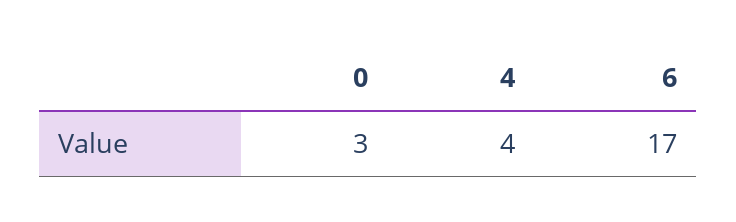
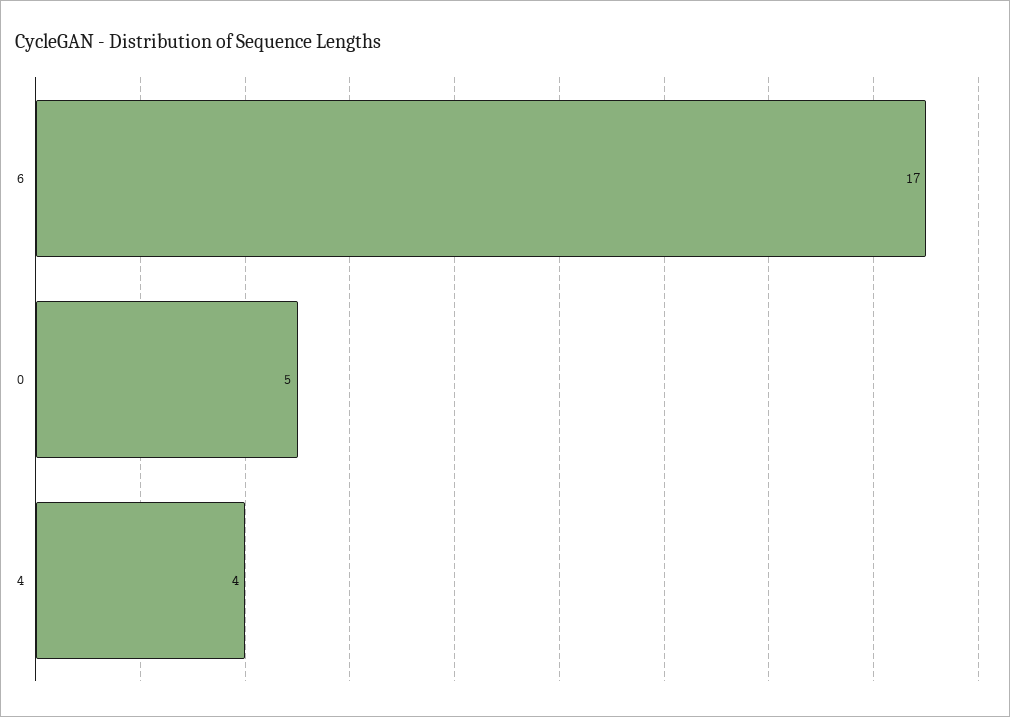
  {
-   "0": 3,
+   "0": 5,
    "4": 4,
    "6": 17
  }

